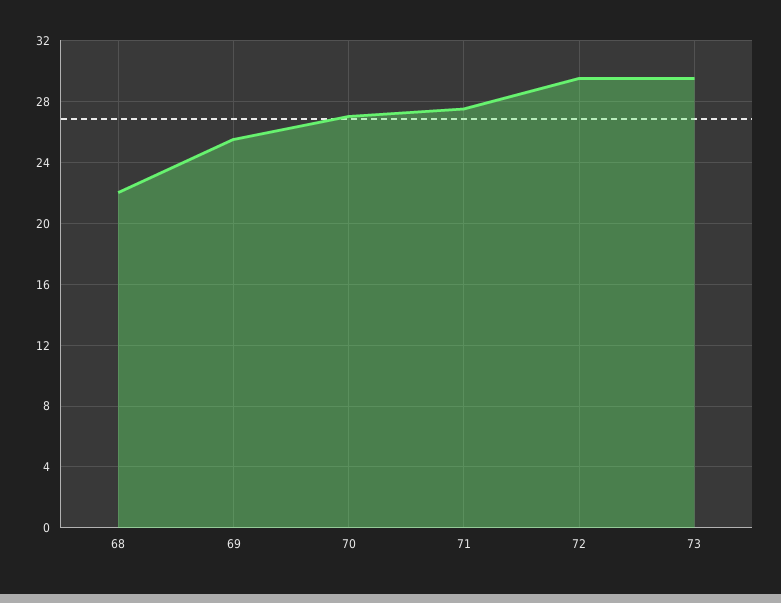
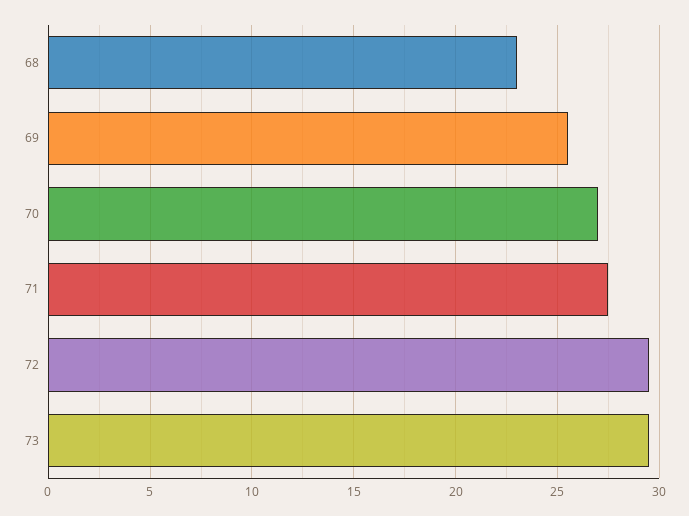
  {
-   "68": 22,
+   "68": 23,
    "69": 25.5,
    "70": 27,
    "71": 27.5,
    "72": 29.5,
    "73": 29.5
  }

